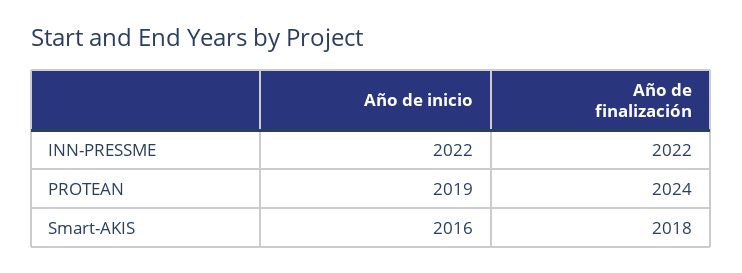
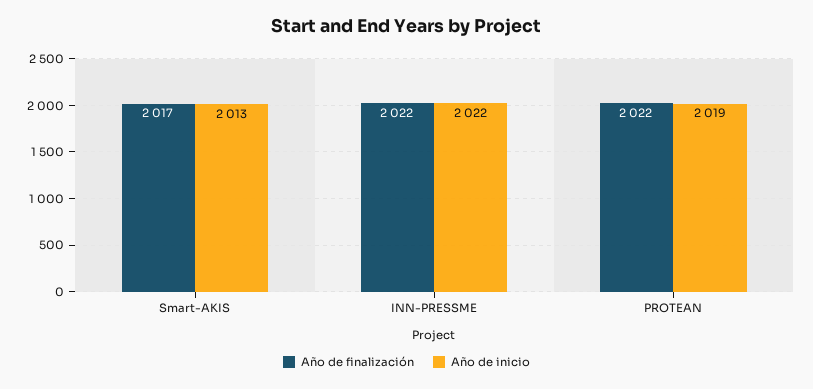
  {
    "Año de inicio": {
      "INN-PRESSME": 2022,
      "PROTEAN": 2019,
-     "Smart-AKIS": 2016
+     "Smart-AKIS": 2013
    },
    "Año de finalización": {
      "INN-PRESSME": 2022,
-     "PROTEAN": 2024,
+     "PROTEAN": 2022,
-     "Smart-AKIS": 2018
+     "Smart-AKIS": 2017
    }
  }

